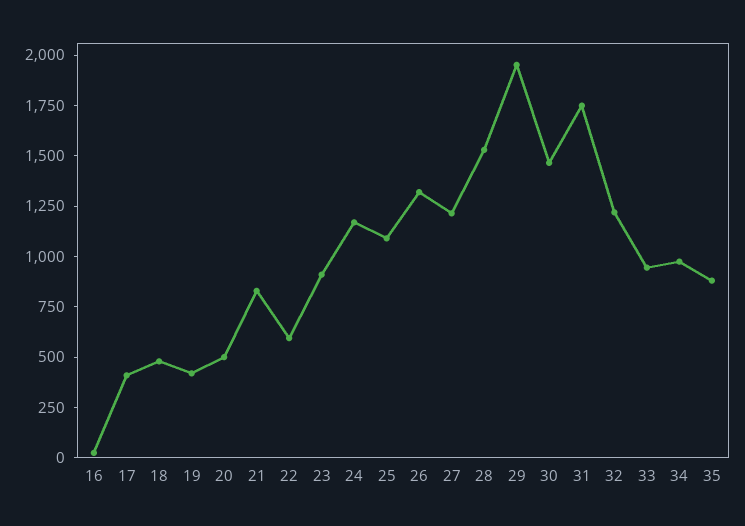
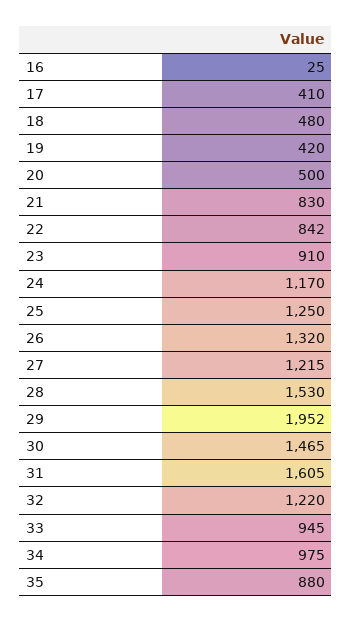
  {
    "16": 25,
    "17": 410,
    "18": 480,
    "19": 420,
    "20": 500,
    "21": 830,
-   "22": 600,
+   "22": 842,
    "23": 910,
    "24": 1170,
-   "25": 1100,
+   "25": 1250,
    "26": 1320,
    "27": 1215,
    "28": 1530,
    "29": 1952,
    "30": 1465,
-   "31": 1750,
+   "31": 1605,
    "32": 1220,
    "33": 945,
    "34": 975,
    "35": 880
  }

